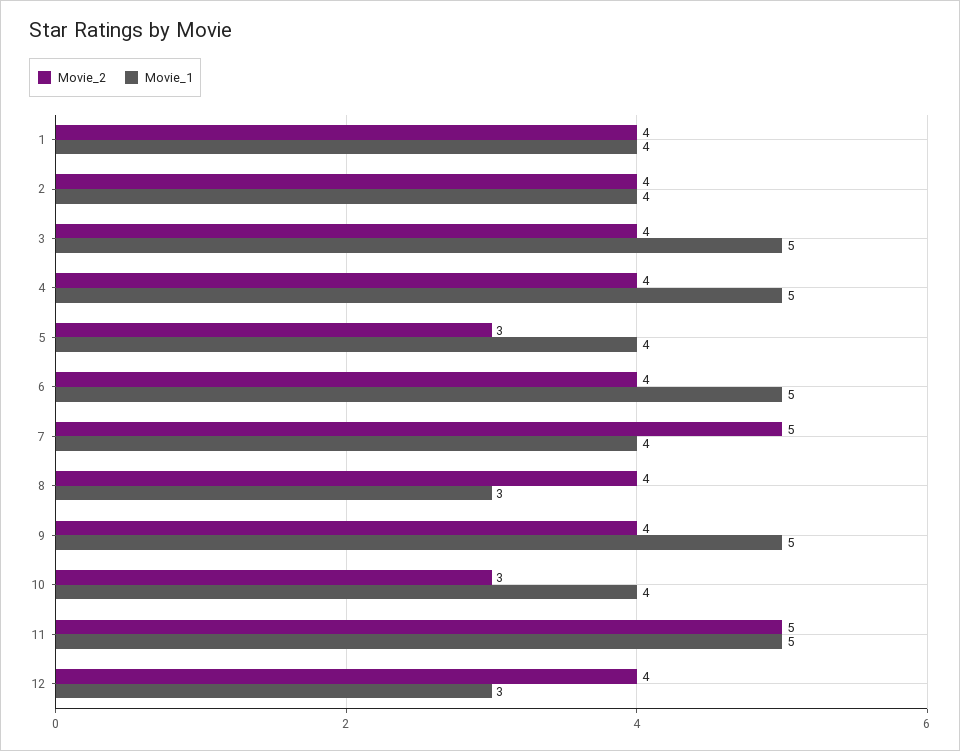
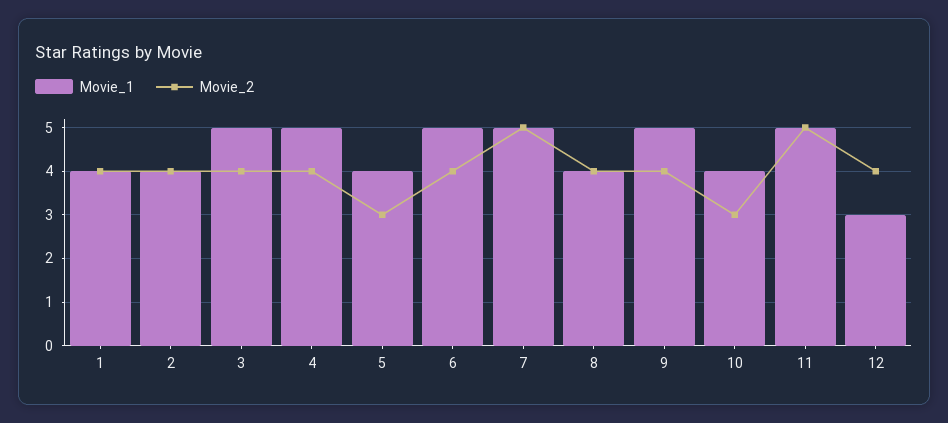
  {
    "Movie_2": {
      "1": 4,
      "2": 4,
      "3": 4,
      "4": 4,
      "5": 3,
      "6": 4,
      "7": 5,
      "8": 4,
      "9": 4,
      "10": 3,
      "11": 5,
      "12": 4
    },
    "Movie_1": {
      "1": 4,
      "2": 4,
      "3": 5,
      "4": 5,
      "5": 4,
      "6": 5,
-     "7": 4,
+     "7": 5,
-     "8": 3,
+     "8": 4,
      "9": 5,
      "10": 4,
      "11": 5,
      "12": 3
    }
  }

